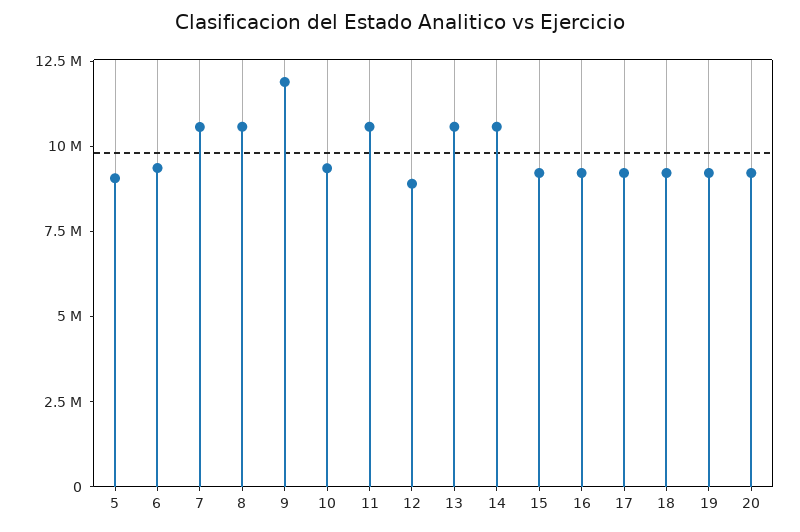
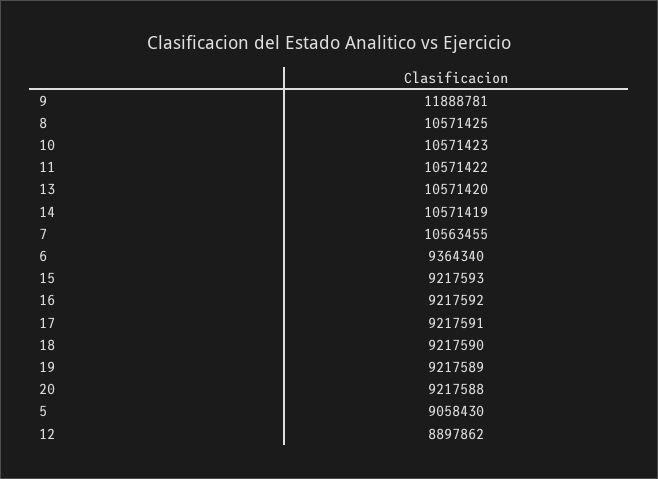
  {
    "5": 9058430,
    "6": 9364340,
    "7": 10563455,
    "8": 10571425,
    "9": 11888781,
-   "10": 9500000,
+   "10": 10571423,
    "11": 10571422,
    "12": 8897862,
    "13": 10571420,
    "14": 10571419,
    "15": 9217593,
    "16": 9217592,
    "17": 9217591,
    "18": 9217590,
    "19": 9217589,
    "20": 9217588
  }

